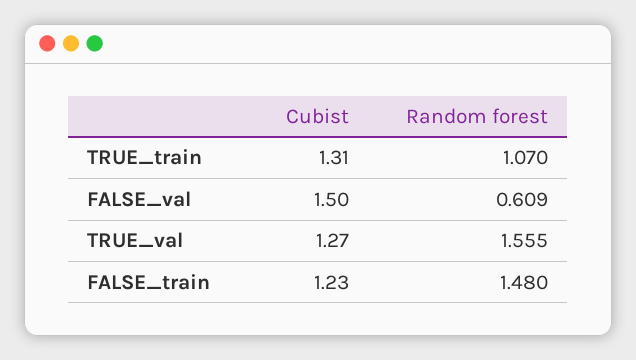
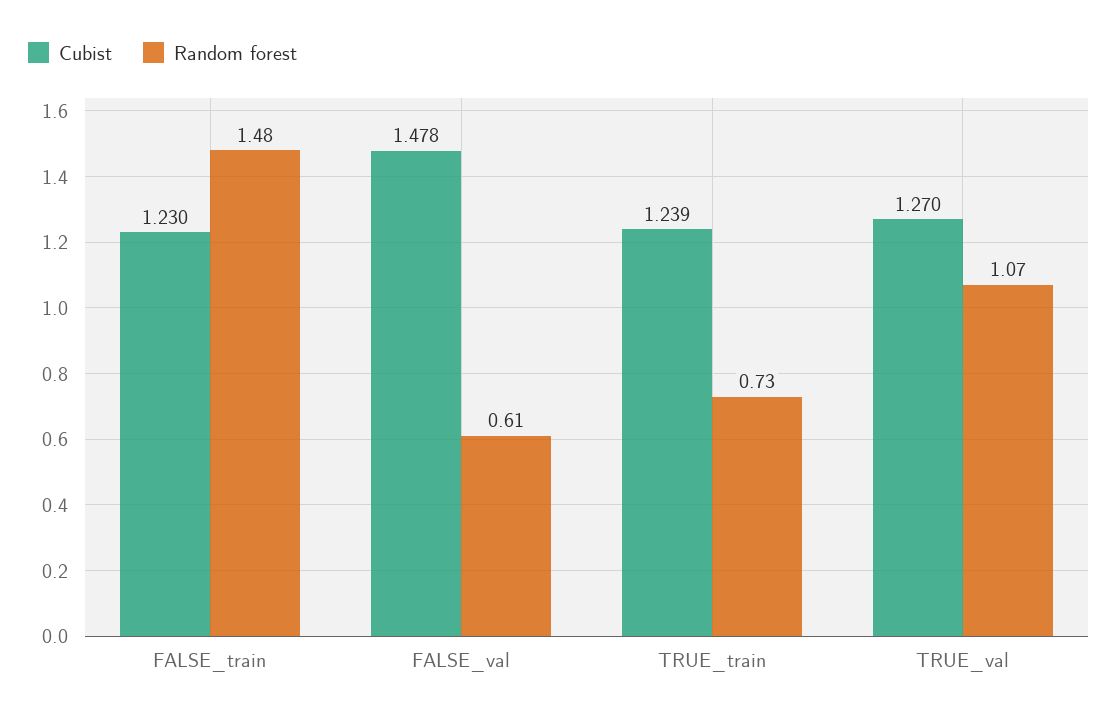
  {
    "Cubist": {
-     "TRUE_train": 1.31,
+     "TRUE_train": 1.239,
-     "FALSE_val": 1.5,
+     "FALSE_val": 1.478,
      "TRUE_val": 1.27,
      "FALSE_train": 1.23
    },
    "Random forest": {
-     "TRUE_train": 1.07,
+     "TRUE_train": 0.73,
      "FALSE_val": 0.609,
-     "TRUE_val": 1.555,
+     "TRUE_val": 1.07,
      "FALSE_train": 1.48
    }
  }

